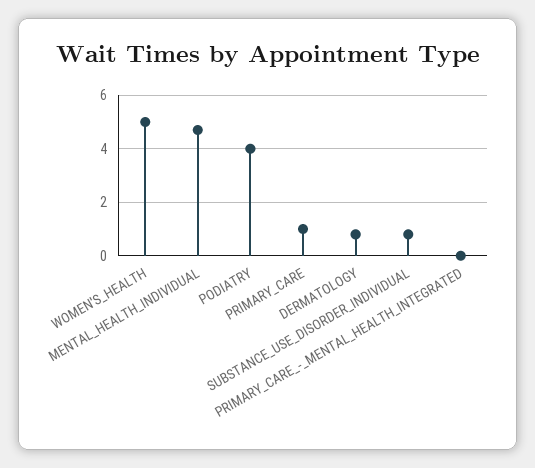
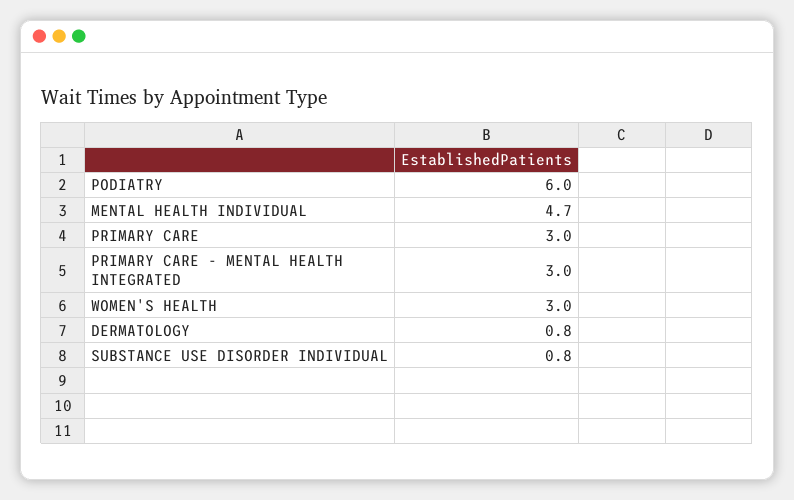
  {
-   "WOMEN'S_HEALTH": 5,
+   "WOMEN'S_HEALTH": 3,
    "MENTAL_HEALTH_INDIVIDUAL": 4.7,
-   "PODIATRY": 4,
+   "PODIATRY": 6,
-   "PRIMARY_CARE": 1,
+   "PRIMARY_CARE": 3,
    "DERMATOLOGY": 0.8,
    "SUBSTANCE_USE_DISORDER_INDIVIDUAL": 0.8,
-   "PRIMARY_CARE_-_MENTAL_HEALTH_INTEGRATED": 0
+   "PRIMARY_CARE_-_MENTAL_HEALTH_INTEGRATED": 3
  }

